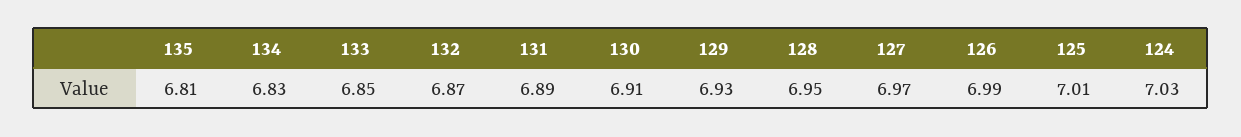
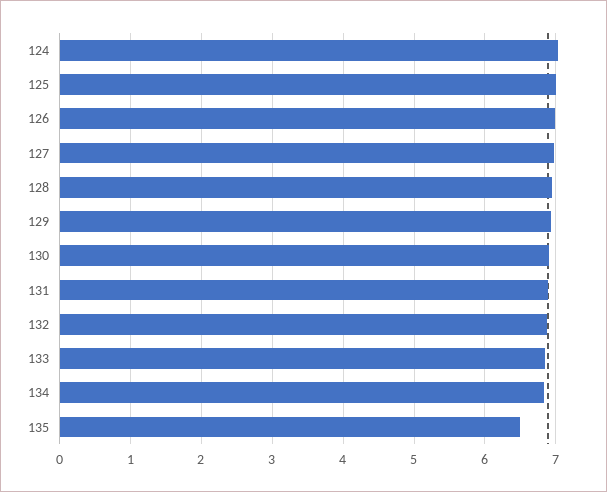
  {
-   "135": 6.81,
+   "135": 6.5,
    "134": 6.83,
    "133": 6.85,
    "132": 6.87,
    "131": 6.89,
    "130": 6.91,
    "129": 6.93,
    "128": 6.95,
    "127": 6.97,
    "126": 6.99,
    "125": 7.01,
    "124": 7.03
  }

